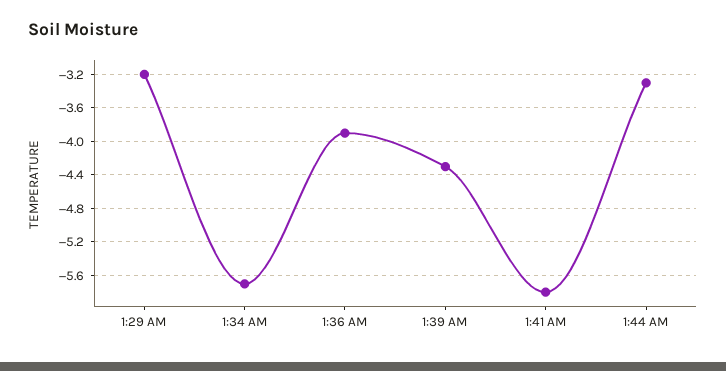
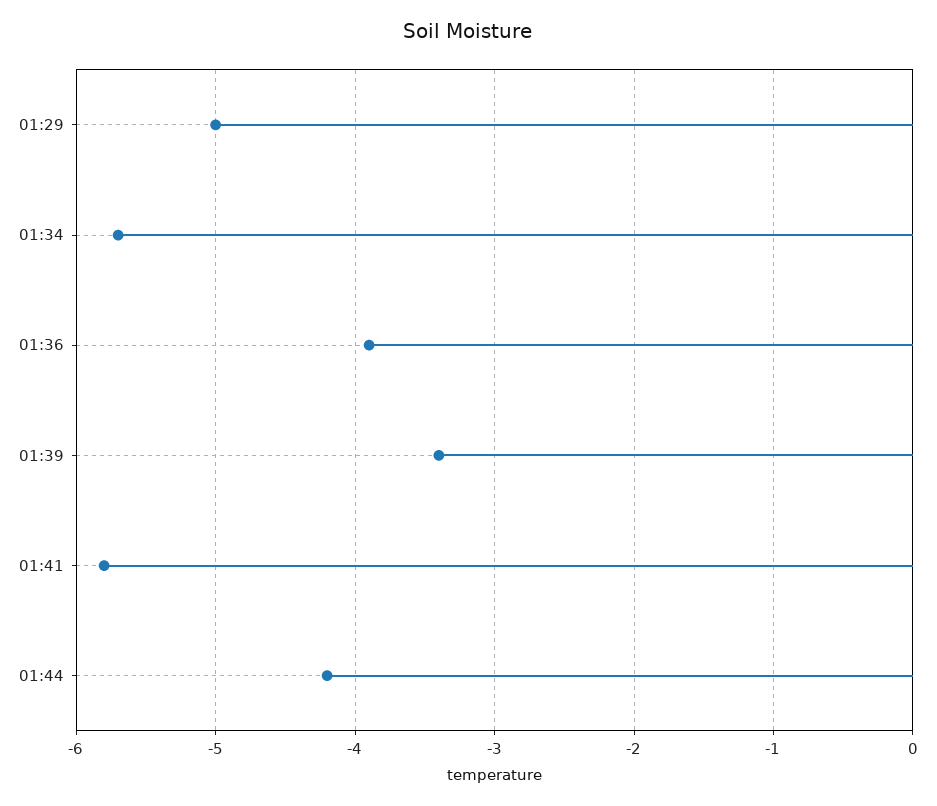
  {
-   "1:29 AM": -3.2,
+   "1:29 AM": -5,
    "1:34 AM": -5.7,
    "1:36 AM": -3.9,
-   "1:39 AM": -4.3,
+   "1:39 AM": -3.4,
    "1:41 AM": -5.8,
-   "1:44 AM": -3.3
+   "1:44 AM": -4.2
  }

